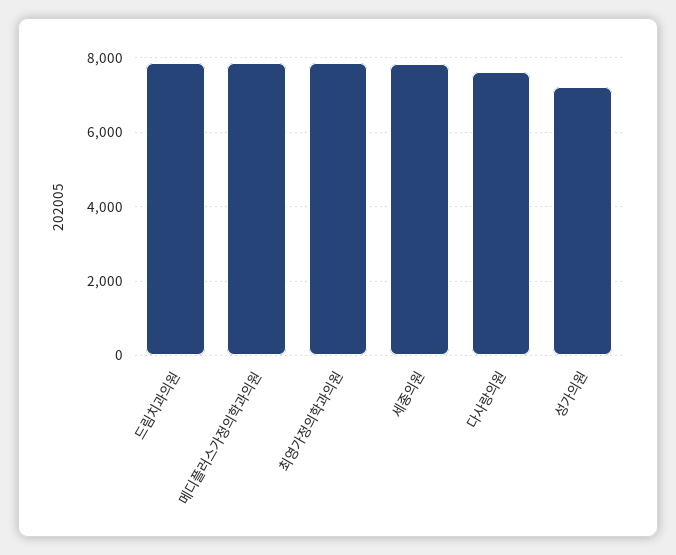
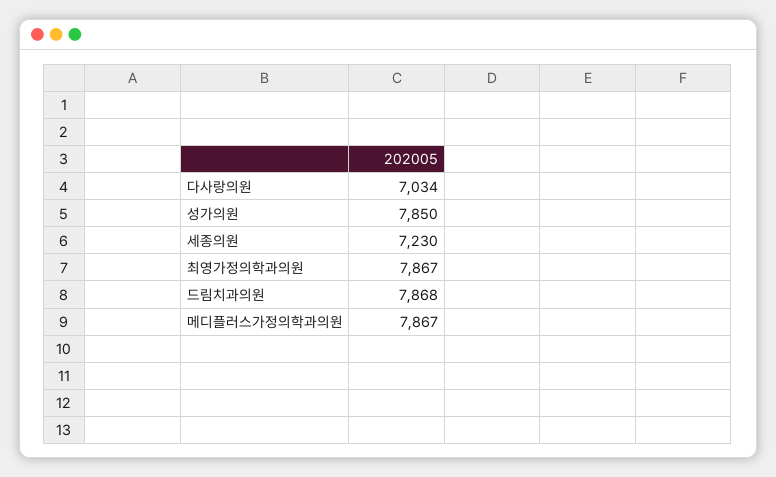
  {
    "드림치과의원": 7868,
    "메디플러스가정의학과의원": 7867,
    "최영가정의학과의원": 7867,
-   "세종의원": 7800,
+   "세종의원": 7230,
-   "다사랑의원": 7600,
+   "다사랑의원": 7034,
-   "성가의원": 7200
+   "성가의원": 7850
  }

